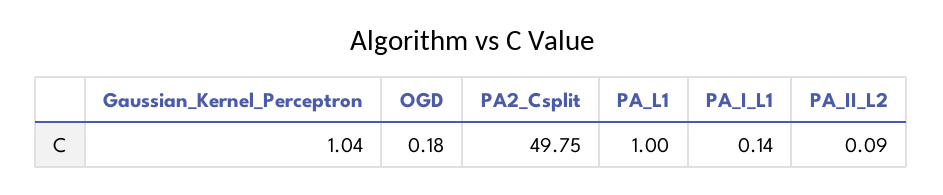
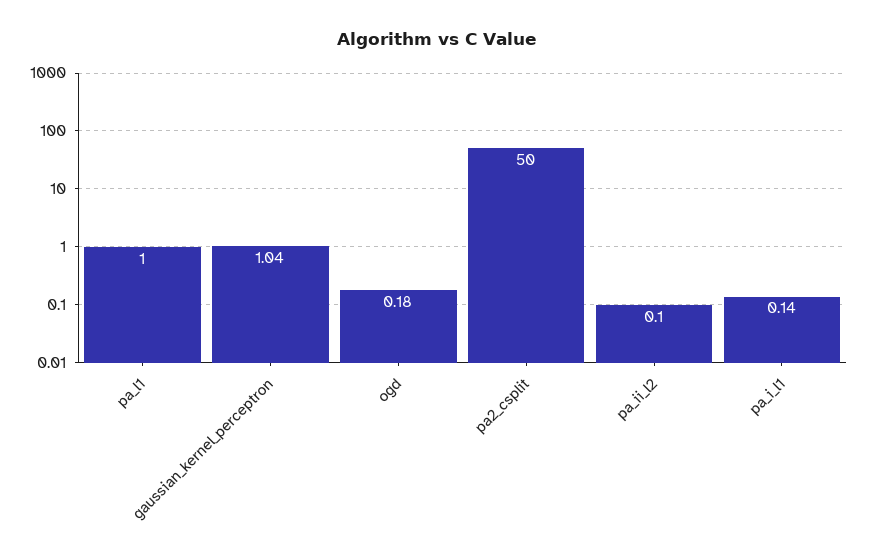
  {
    "Gaussian_Kernel_Perceptron": 1.04,
    "OGD": 0.18,
-   "PA2_Csplit": 49.75,
+   "PA2_Csplit": 50,
    "PA_L1": 1,
    "PA_I_L1": 0.14,
-   "PA_II_L2": 0.09
+   "PA_II_L2": 0.1
  }

